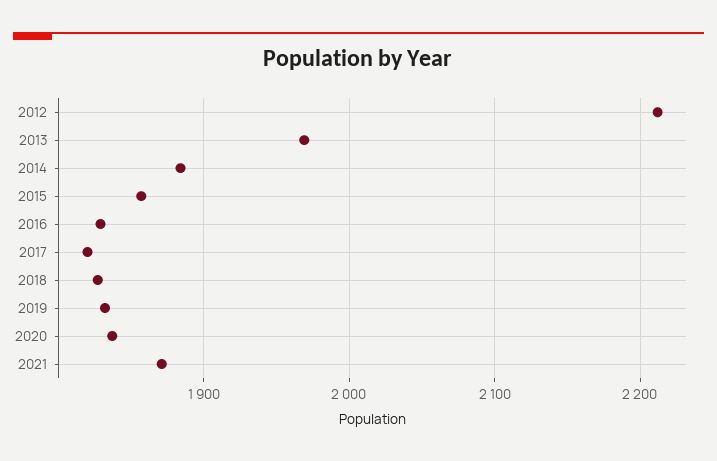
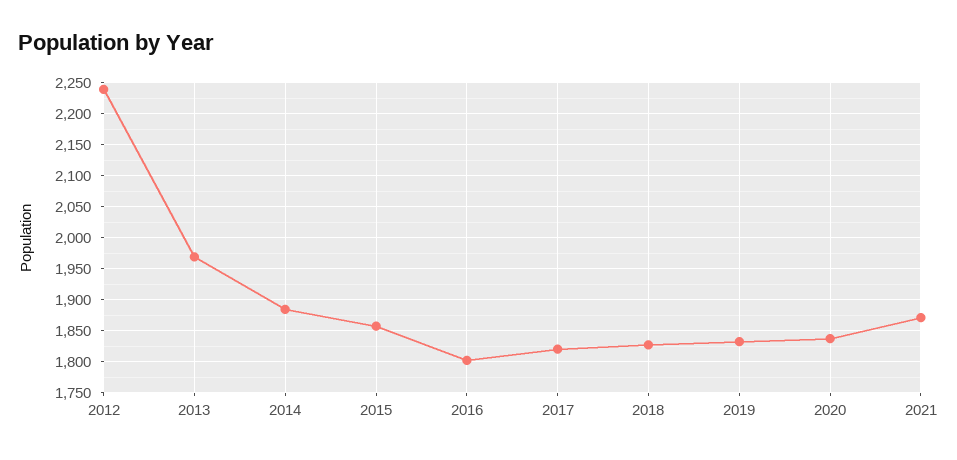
  {
-   "2012": 2210,
+   "2012": 2240,
    "2013": 1970,
    "2014": 1880,
    "2015": 1860,
-   "2016": 1830,
+   "2016": 1800,
    "2017": 1820,
    "2018": 1830,
    "2019": 1830,
    "2020": 1840,
    "2021": 1870
  }

